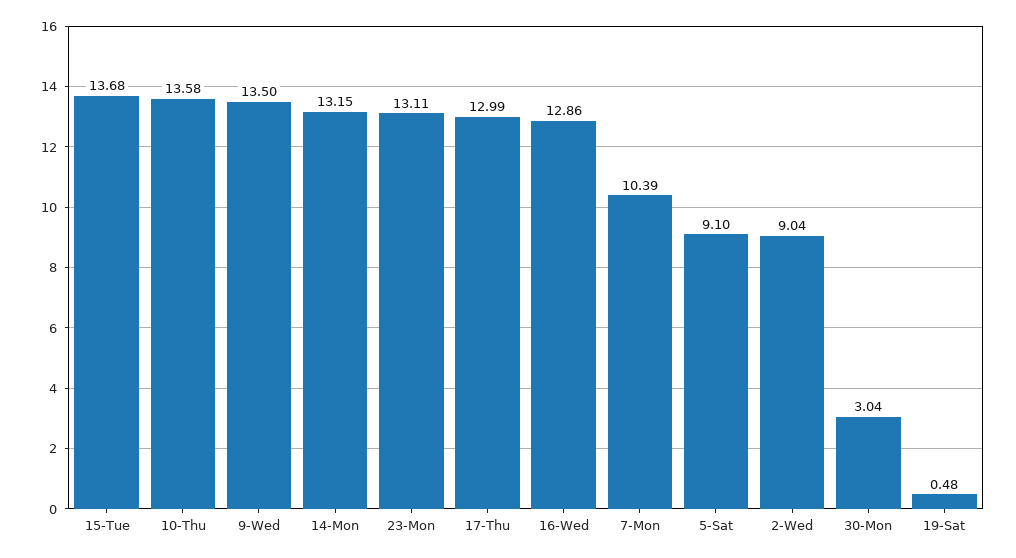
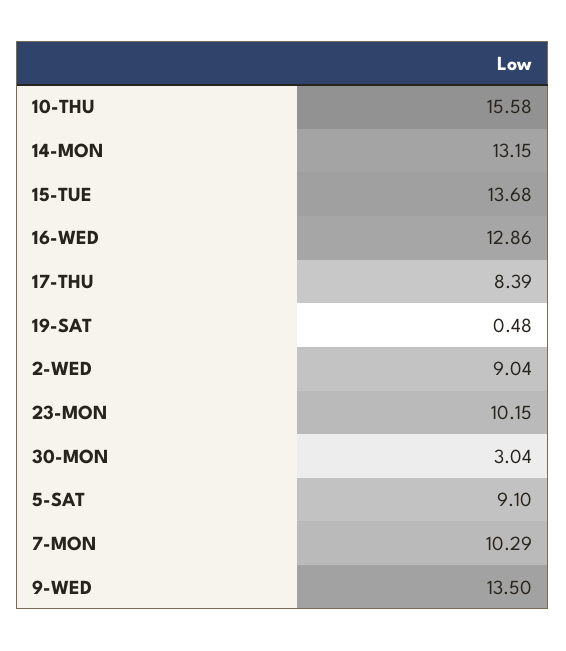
  {
    "15-Tue": 13.68,
-   "10-Thu": 13.58,
+   "10-Thu": 15.58,
    "9-Wed": 13.5,
    "14-Mon": 13.15,
-   "23-Mon": 13.11,
+   "23-Mon": 10.15,
-   "17-Thu": 12.99,
+   "17-Thu": 8.39,
    "16-Wed": 12.86,
-   "7-Mon": 10.39,
+   "7-Mon": 10.29,
    "5-Sat": 9.1,
    "2-Wed": 9.04,
    "30-Mon": 3.04,
    "19-Sat": 0.48
  }

